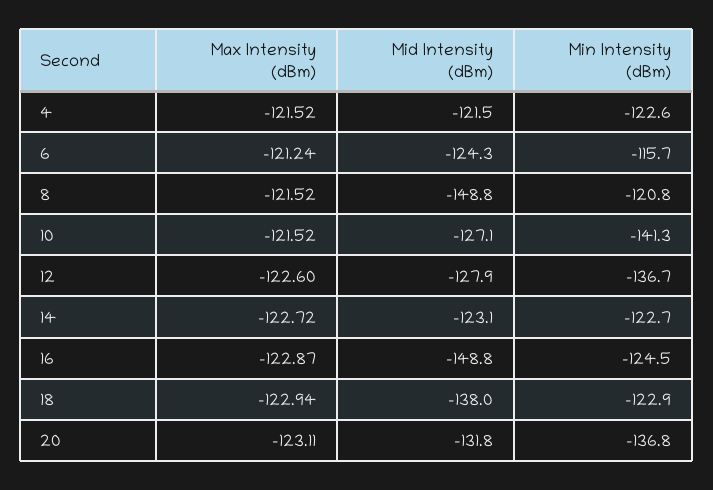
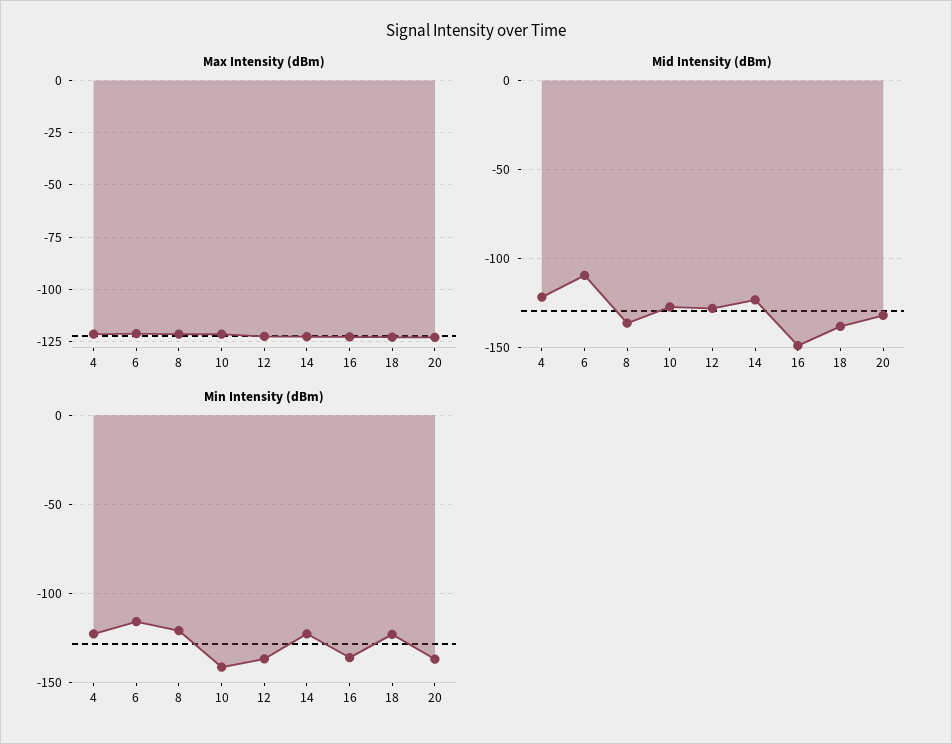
  {
    "Max Intensity (dBm)": {
      "4": -121.52,
      "6": -121.24,
      "8": -121.52,
      "10": -121.52,
      "12": -122.6,
      "14": -122.72,
      "16": -122.87,
      "18": -122.94,
      "20": -123.11
    },
    "Mid Intensity (dBm)": {
      "4": -121.5,
-     "6": -124.3,
+     "6": -110,
-     "8": -148.8,
+     "8": -135,
      "10": -127.1,
      "12": -127.9,
      "14": -123.1,
      "16": -148.8,
      "18": -138,
      "20": -131.8
    },
    "Min Intensity (dBm)": {
      "4": -122.6,
      "6": -115.7,
      "8": -120.8,
      "10": -141.3,
      "12": -136.7,
      "14": -122.7,
-     "16": -124.5,
+     "16": -135,
      "18": -122.9,
      "20": -136.8
    }
  }

